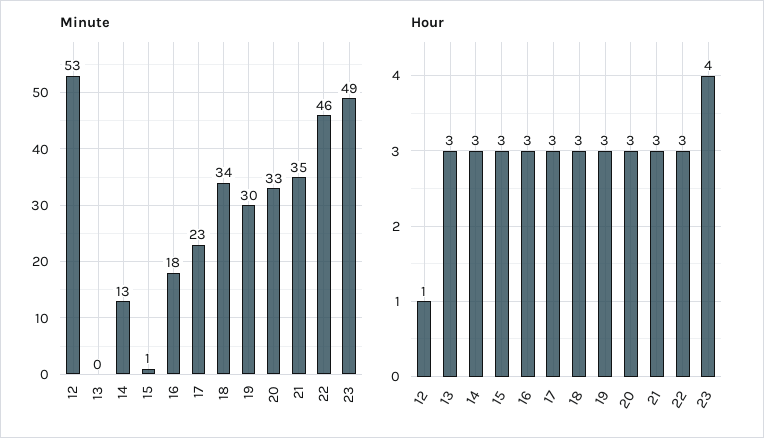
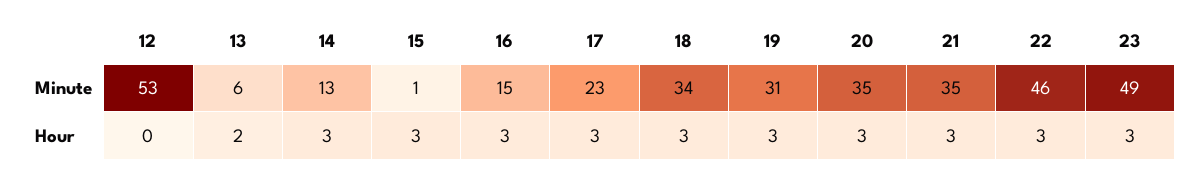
  {
    "Minute": {
      "12": 53,
-     "13": 0,
+     "13": 6,
      "14": 13,
      "15": 1,
-     "16": 18,
+     "16": 15,
      "17": 23,
      "18": 34,
-     "19": 30,
+     "19": 31,
-     "20": 33,
+     "20": 35,
      "21": 35,
      "22": 46,
      "23": 49
    },
    "Hour": {
-     "12": 1,
+     "12": 0,
-     "13": 3,
+     "13": 2,
      "14": 3,
      "15": 3,
      "16": 3,
      "17": 3,
      "18": 3,
      "19": 3,
      "20": 3,
      "21": 3,
      "22": 3,
-     "23": 4
+     "23": 3
    }
  }

